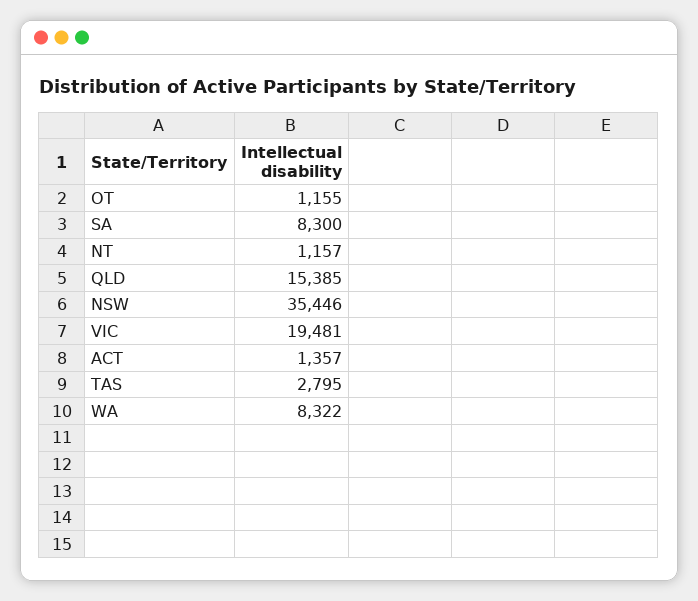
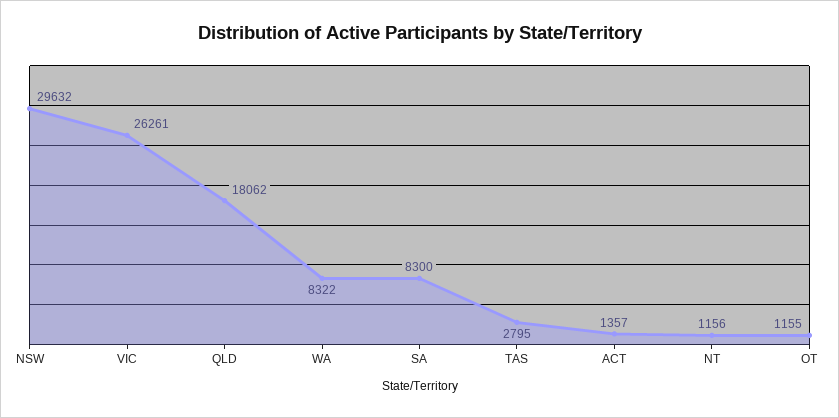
  {
    "OT": 1155,
    "SA": 8300,
-   "NT": 1157,
+   "NT": 1156,
-   "QLD": 15385,
+   "QLD": 18062,
-   "NSW": 35446,
+   "NSW": 29632,
-   "VIC": 19481,
+   "VIC": 26261,
    "ACT": 1357,
    "TAS": 2795,
    "WA": 8322
  }

